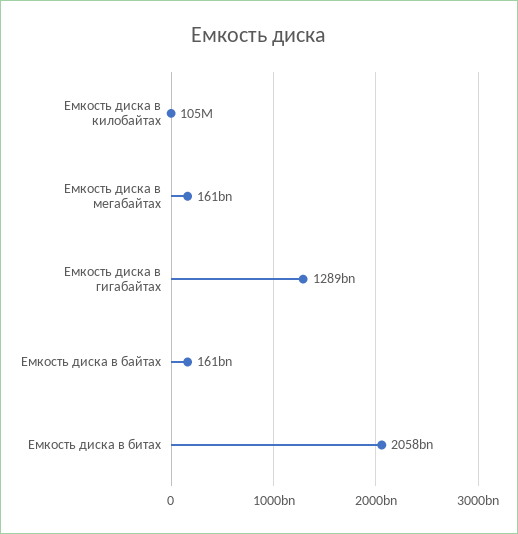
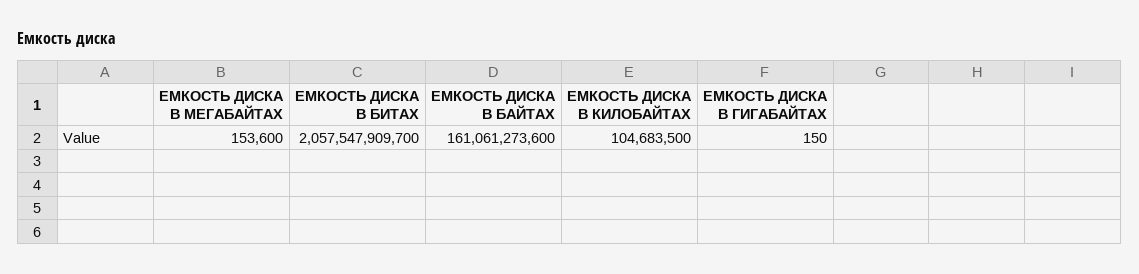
  {
    "Емкость диска в килобайтах": 104683500,
-   "Емкость диска в мегабайтах": 161000000000,
+   "Емкость диска в мегабайтах": 153600,
-   "Емкость диска в гигабайтах": 1289000000000,
+   "Емкость диска в гигабайтах": 150,
    "Емкость диска в байтах": 161061273600,
    "Емкость диска в битах": 2057547909700
  }

